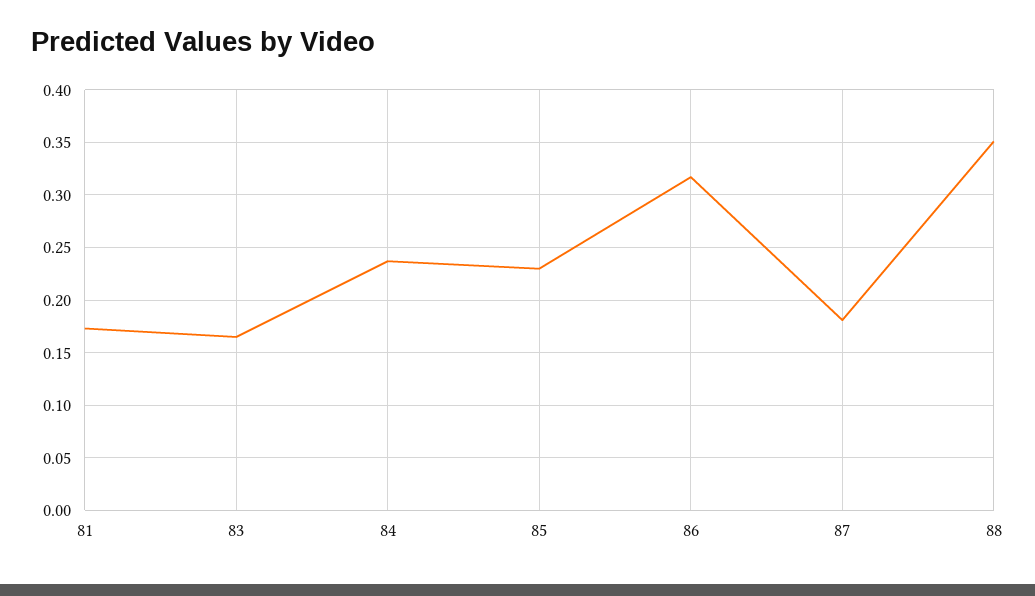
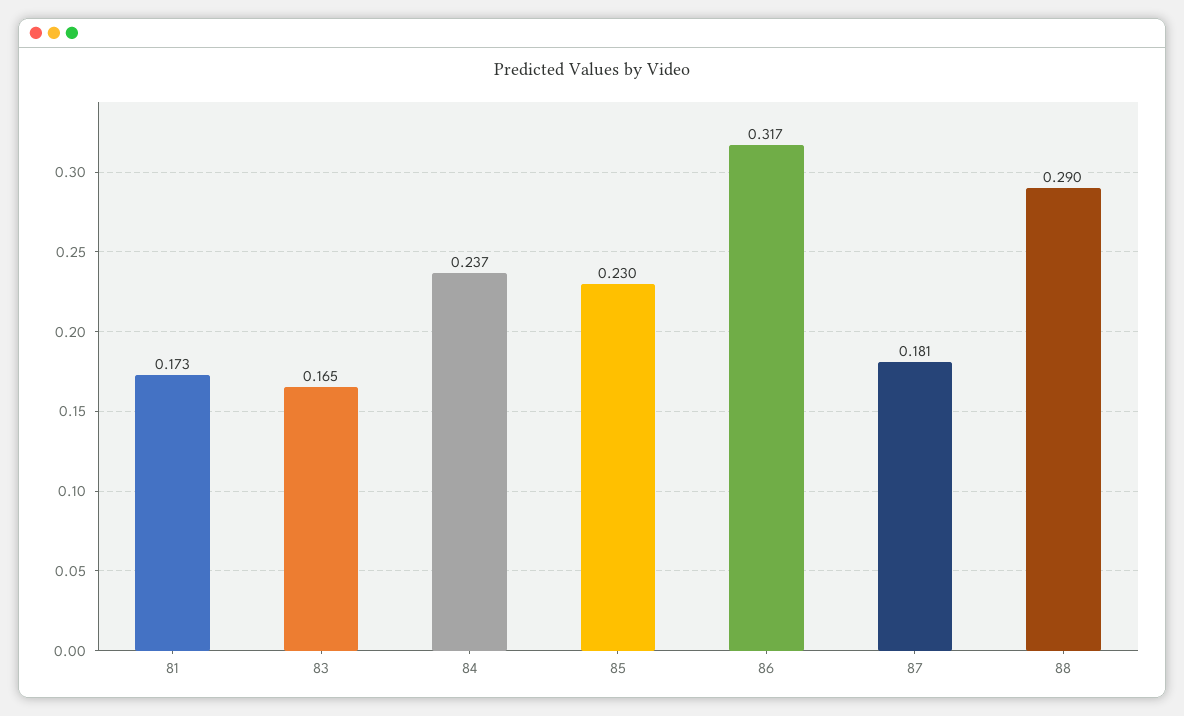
  {
    "81": 0.173,
    "83": 0.165,
    "84": 0.237,
    "85": 0.23,
    "86": 0.317,
    "87": 0.181,
-   "88": 0.35
+   "88": 0.29
  }

